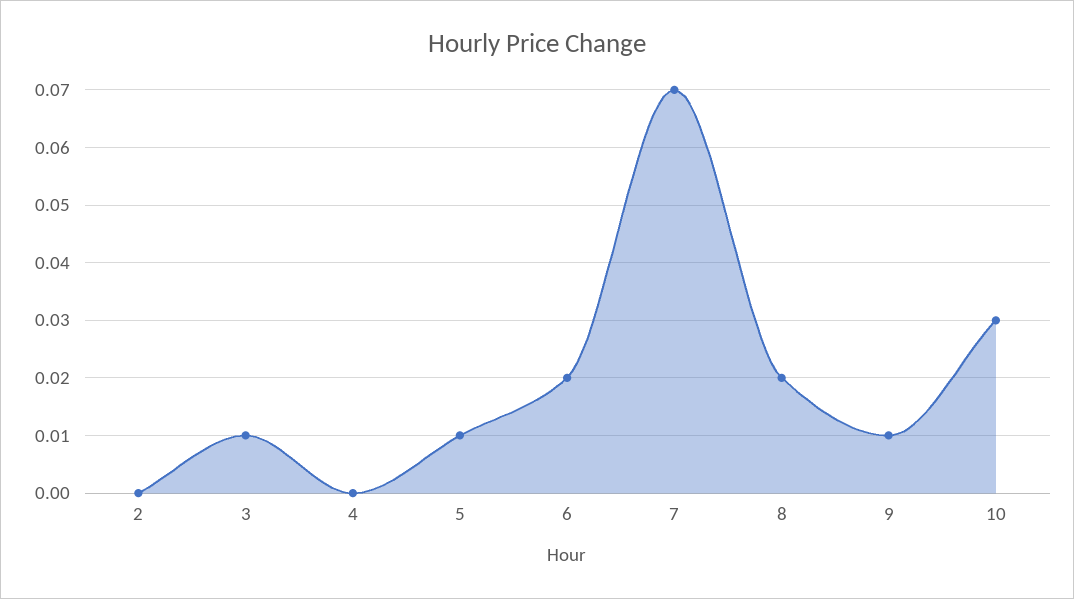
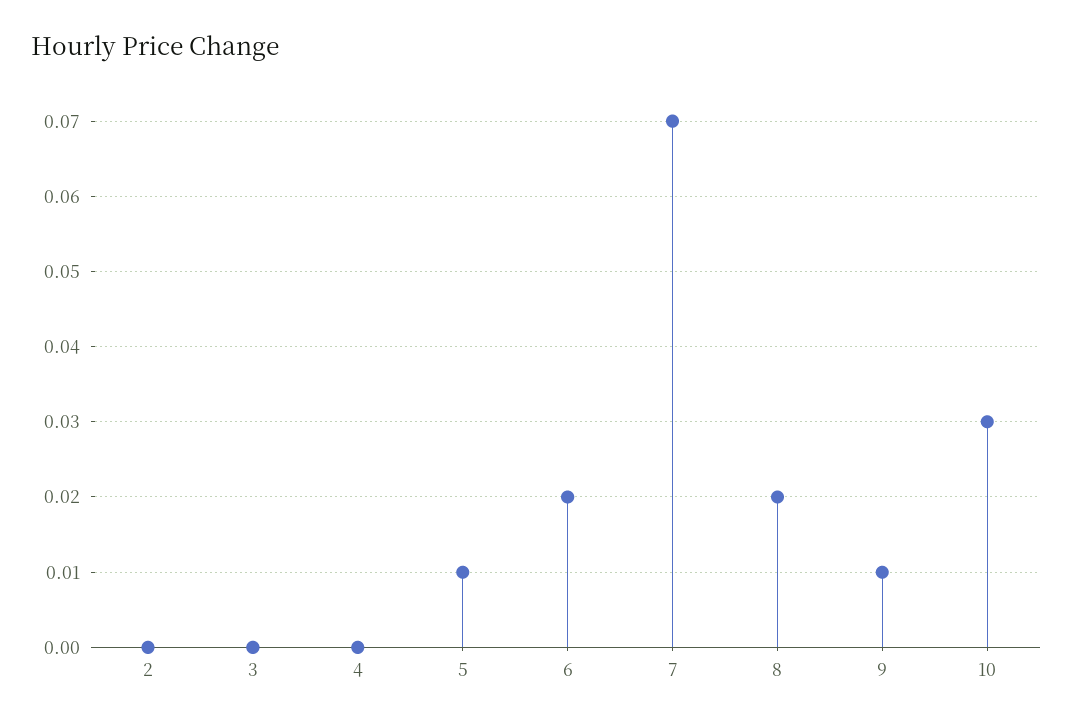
  {
    "2": 0,
-   "3": 0.01,
+   "3": 0,
    "4": 0,
    "5": 0.01,
    "6": 0.02,
    "7": 0.07,
    "8": 0.02,
    "9": 0.01,
    "10": 0.03
  }

